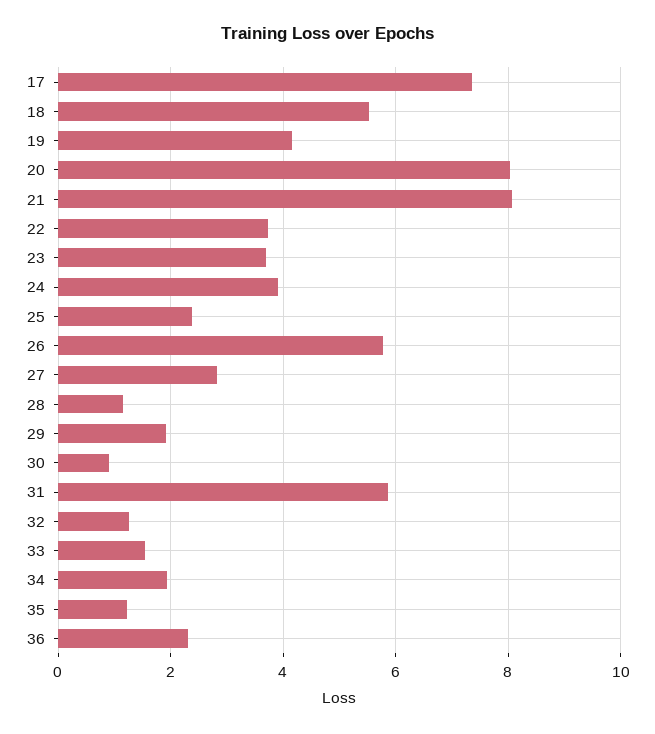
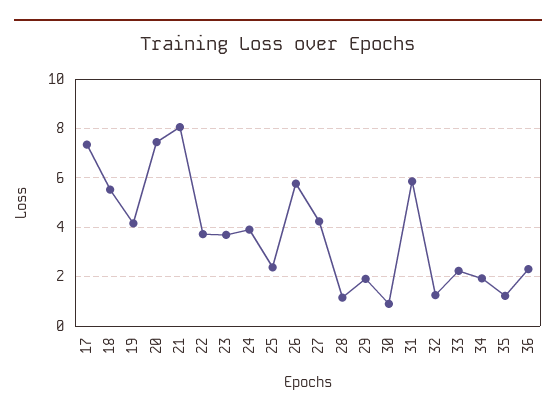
  {
    "17": 7.4,
    "18": 5.6,
    "19": 4.2,
-   "20": 8,
+   "20": 7.5,
    "21": 8,
    "22": 3.8,
    "23": 3.8,
    "24": 4,
    "25": 2.4,
    "26": 5.8,
-   "27": 2.8,
+   "27": 4.25,
    "28": 1.2,
    "29": 2,
    "30": 1,
    "31": 5.8,
    "32": 1.2,
-   "33": 1.6,
+   "33": 2.25,
    "34": 2,
    "35": 1.2,
    "36": 2.4
  }

